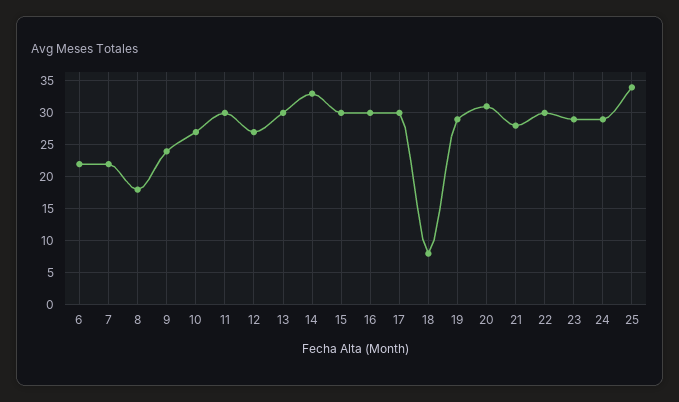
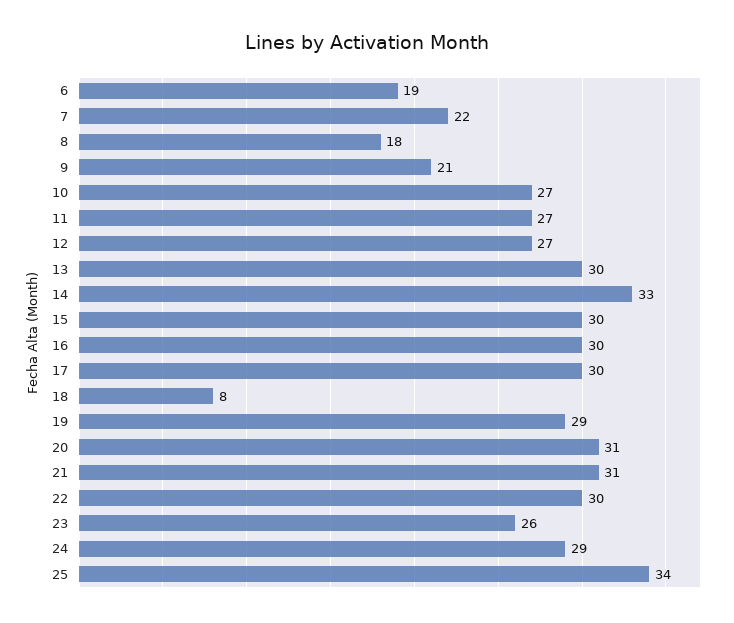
  {
-   "6": 22,
+   "6": 19,
    "7": 22,
    "8": 18,
-   "9": 24,
+   "9": 21,
    "10": 27,
-   "11": 30,
+   "11": 27,
    "12": 27,
    "13": 30,
    "14": 33,
    "15": 30,
    "16": 30,
    "17": 30,
    "18": 8,
    "19": 29,
    "20": 31,
-   "21": 28,
+   "21": 31,
    "22": 30,
-   "23": 29,
+   "23": 26,
    "24": 29,
    "25": 34
  }

